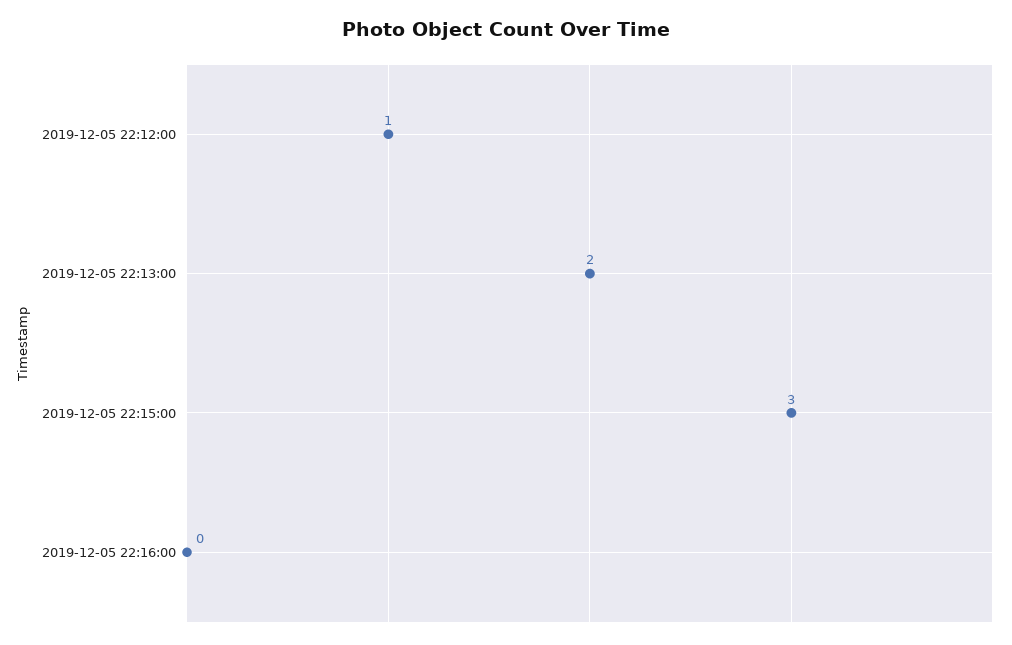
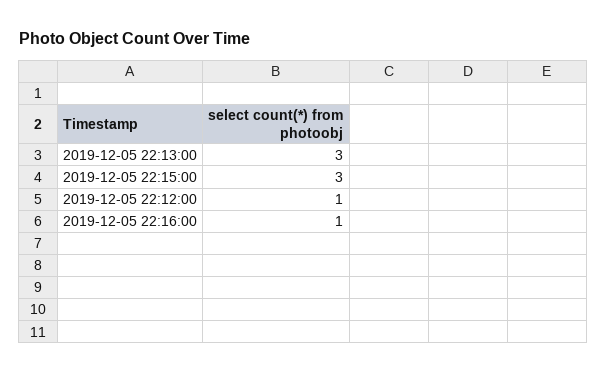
  {
    "2019-12-05 22:12:00": 1,
-   "2019-12-05 22:13:00": 2,
+   "2019-12-05 22:13:00": 3,
    "2019-12-05 22:15:00": 3,
-   "2019-12-05 22:16:00": 0
+   "2019-12-05 22:16:00": 1
  }

